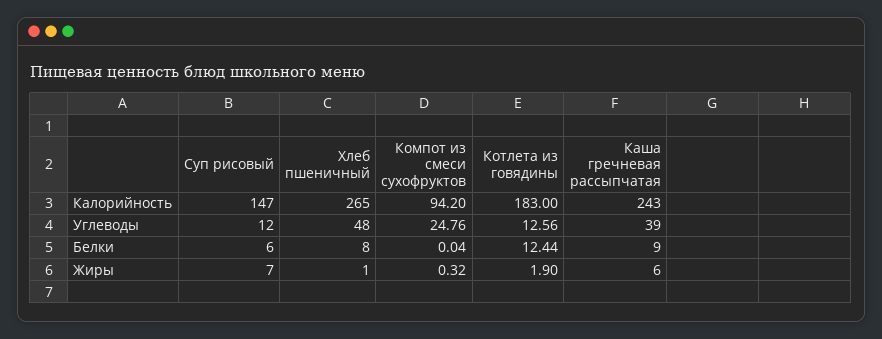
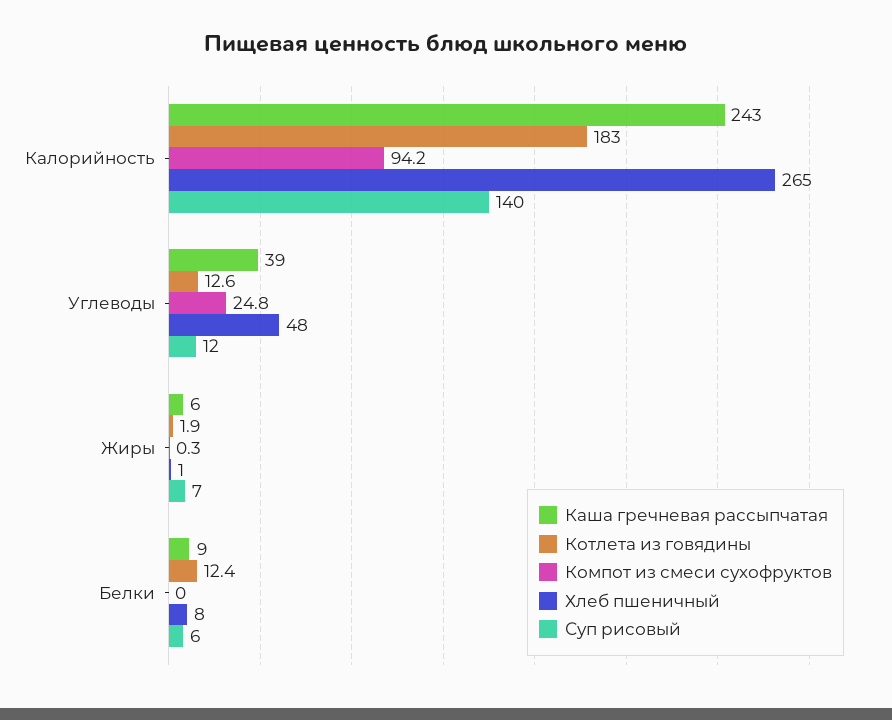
  {
    "Суп рисовый": {
-     "Калорийность": 147,
+     "Калорийность": 140,
      "Углеводы": 12,
      "Белки": 6,
      "Жиры": 7
    },
    "Хлеб пшеничный": {
      "Калорийность": 265,
      "Углеводы": 48,
      "Белки": 8,
      "Жиры": 1
    },
    "Компот из смеси сухофруктов": {
      "Калорийность": 94.2,
      "Углеводы": 24.76,
      "Белки": 0.04,
      "Жиры": 0.32
    },
    "Котлета из говядины": {
      "Калорийность": 183,
      "Углеводы": 12.56,
      "Белки": 12.44,
      "Жиры": 1.9
    },
    "Каша гречневая рассыпчатая": {
      "Калорийность": 243,
      "Углеводы": 39,
      "Белки": 9,
      "Жиры": 6
    }
  }

